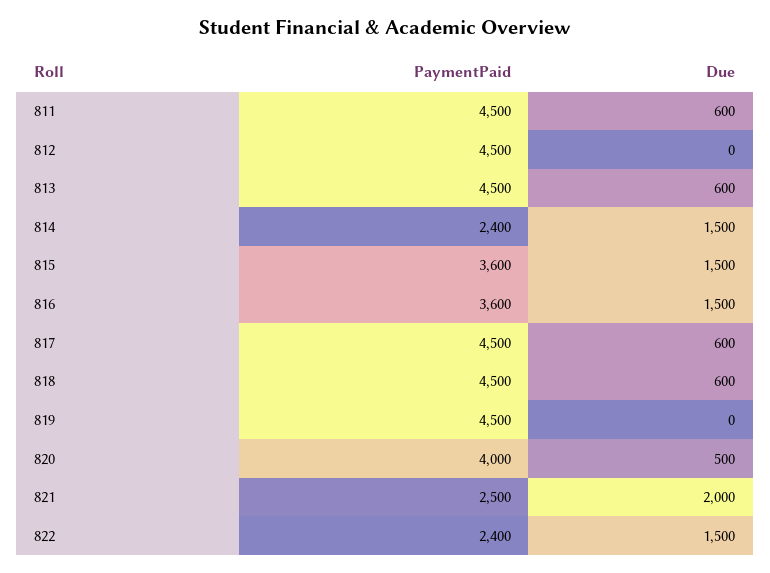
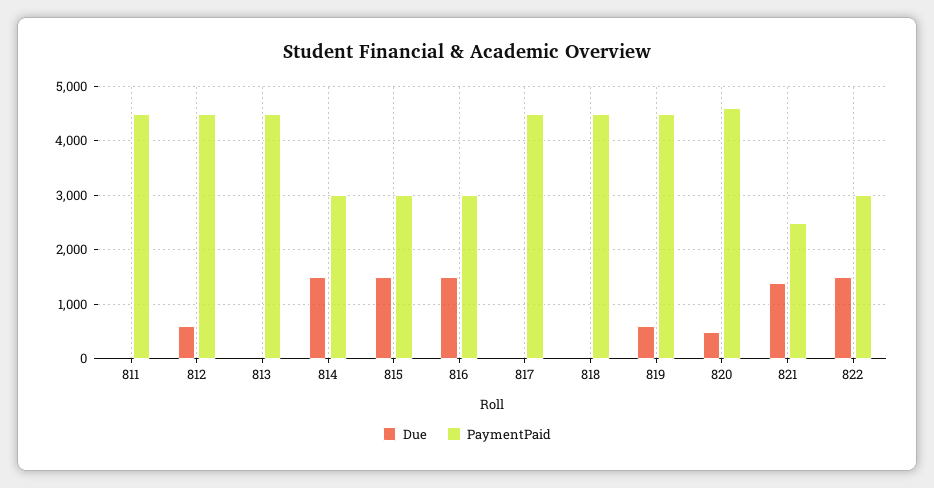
  {
    "PaymentPaid": {
      "811": 4500,
      "812": 4500,
      "813": 4500,
-     "814": 2400,
+     "814": 3000,
-     "815": 3600,
+     "815": 3000,
-     "816": 3600,
+     "816": 3000,
      "817": 4500,
      "818": 4500,
      "819": 4500,
-     "820": 4000,
+     "820": 4600,
      "821": 2500,
-     "822": 2400
+     "822": 3000
    },
    "Due": {
-     "811": 600,
+     "811": 0,
-     "812": 0,
+     "812": 600,
-     "813": 600,
+     "813": 0,
      "814": 1500,
      "815": 1500,
      "816": 1500,
-     "817": 600,
+     "817": 0,
-     "818": 600,
+     "818": 0,
-     "819": 0,
+     "819": 600,
      "820": 500,
-     "821": 2000,
+     "821": 1400,
      "822": 1500
    }
  }

